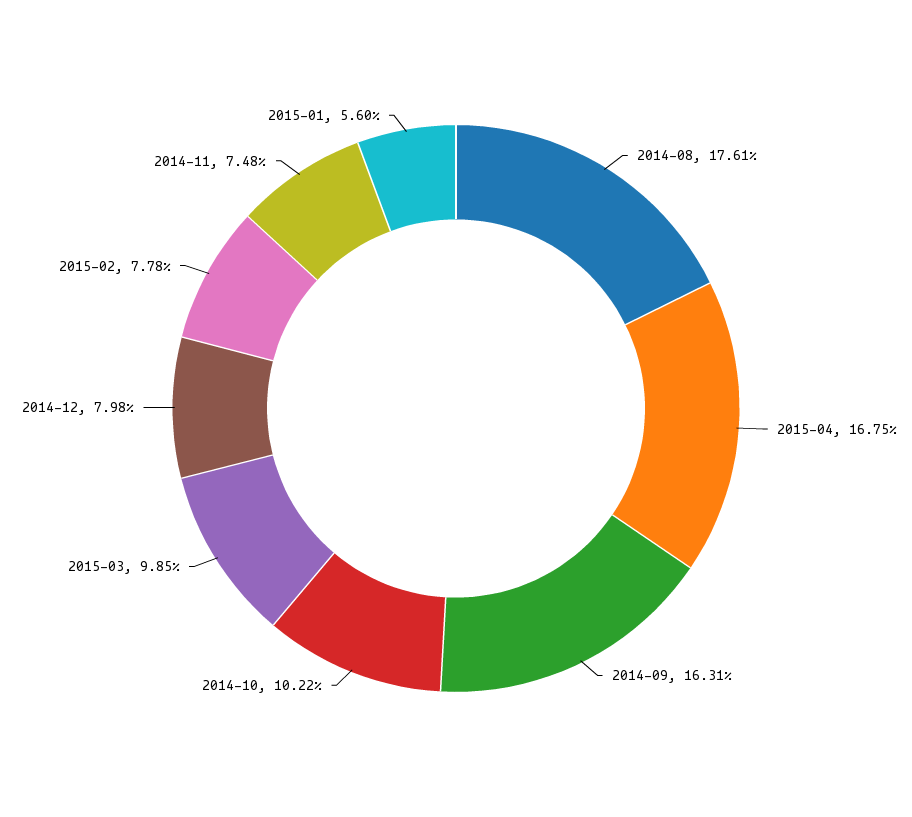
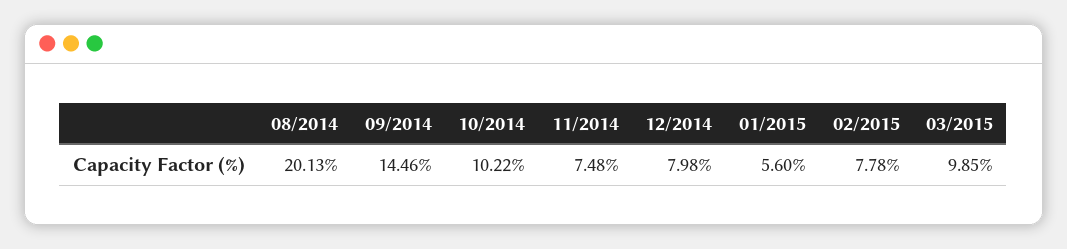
  {
-   "2014-08": 17.61,
+   "2014-08": 20.13,
-   "2015-04": 16.75,
-   "2014-09": 16.31,
+   "2014-09": 14.46,
    "2014-10": 10.22,
    "2015-03": 9.85,
    "2014-12": 7.98,
    "2015-02": 7.78,
    "2014-11": 7.48,
    "2015-01": 5.6
  }

